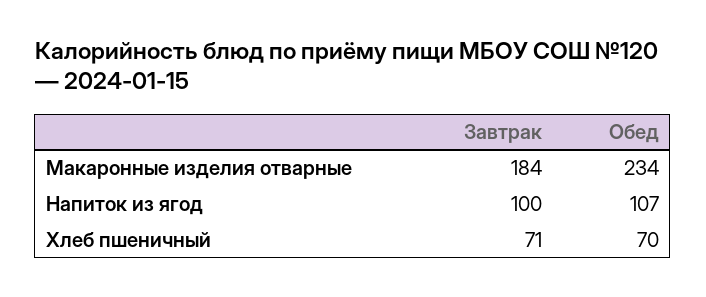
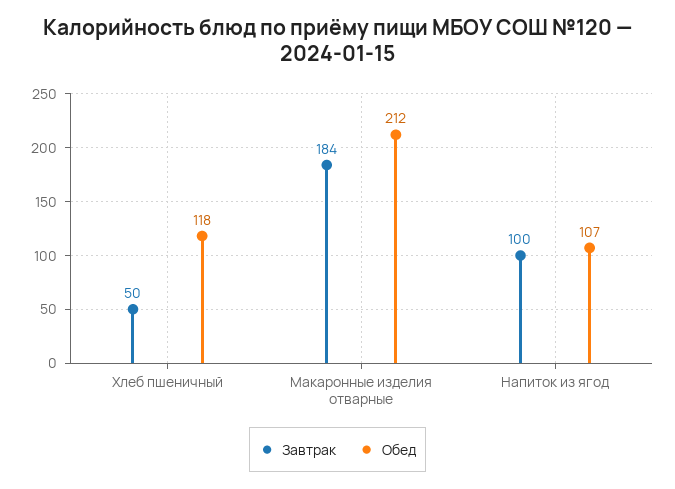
  {
    "Завтрак": {
      "Макаронные изделия отварные": 184,
      "Напиток из ягод": 100,
-     "Хлеб пшеничный": 71
+     "Хлеб пшеничный": 50
    },
    "Обед": {
-     "Макаронные изделия отварные": 234,
+     "Макаронные изделия отварные": 212,
      "Напиток из ягод": 107,
-     "Хлеб пшеничный": 70
+     "Хлеб пшеничный": 118
    }
  }

